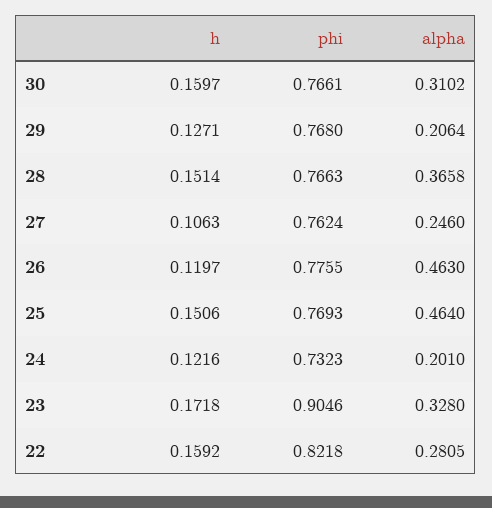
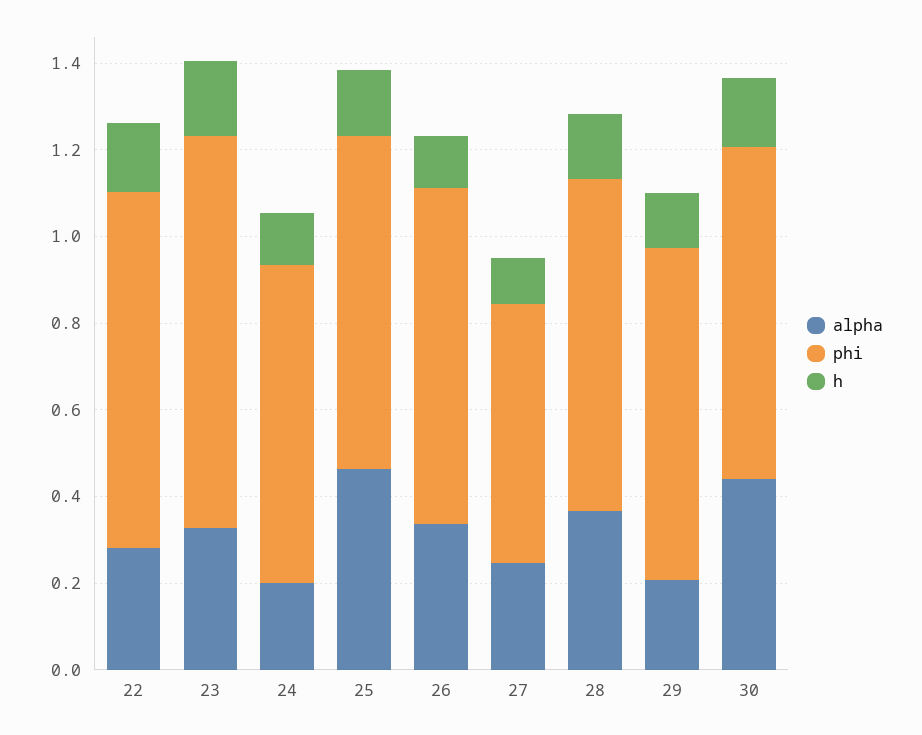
  {
    "h": {
      "30": 0.1597,
      "29": 0.1271,
      "28": 0.1514,
      "27": 0.1063,
      "26": 0.1197,
      "25": 0.1506,
      "24": 0.1216,
      "23": 0.1718,
      "22": 0.1592
    },
    "phi": {
      "30": 0.7661,
      "29": 0.768,
      "28": 0.7663,
-     "27": 0.7624,
+     "27": 0.6,
      "26": 0.7755,
      "25": 0.7693,
      "24": 0.7323,
      "23": 0.9046,
      "22": 0.8218
    },
    "alpha": {
-     "30": 0.3102,
+     "30": 0.45,
      "29": 0.2064,
      "28": 0.3658,
      "27": 0.246,
-     "26": 0.463,
+     "26": 0.35,
      "25": 0.464,
      "24": 0.201,
      "23": 0.328,
      "22": 0.2805
    }
  }

